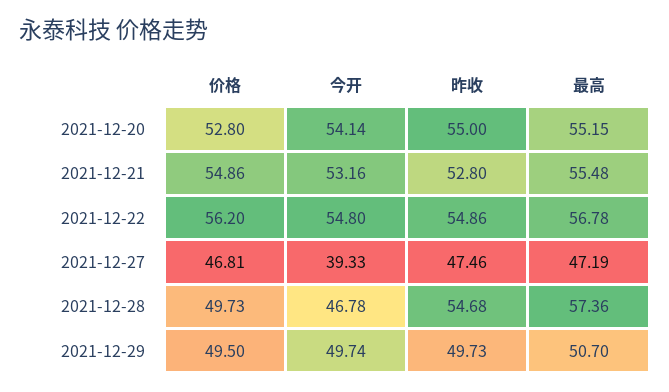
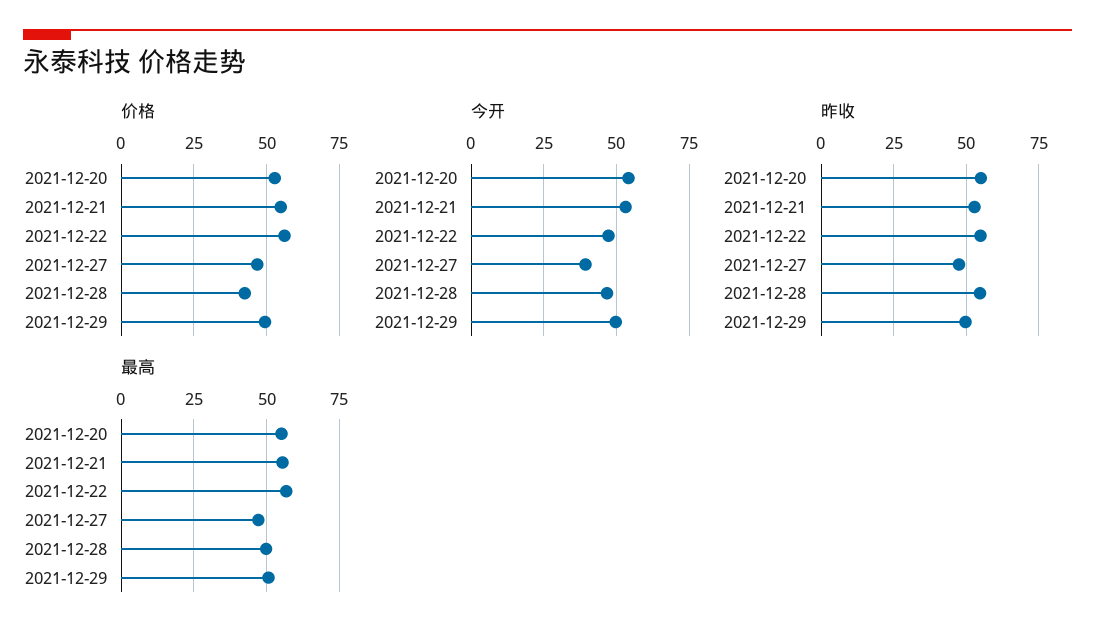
  {
    "价格": {
      "2021-12-20": 52.8,
      "2021-12-21": 54.86,
      "2021-12-22": 56.2,
      "2021-12-27": 46.81,
-     "2021-12-28": 49.73,
+     "2021-12-28": 42.5,
      "2021-12-29": 49.5
    },
    "今开": {
      "2021-12-20": 54.14,
      "2021-12-21": 53.16,
-     "2021-12-22": 54.8,
+     "2021-12-22": 47.5,
      "2021-12-27": 39.33,
      "2021-12-28": 46.78,
      "2021-12-29": 49.74
    },
    "昨收": {
      "2021-12-20": 55,
      "2021-12-21": 52.8,
      "2021-12-22": 54.86,
      "2021-12-27": 47.46,
      "2021-12-28": 54.68,
      "2021-12-29": 49.73
    },
    "最高": {
      "2021-12-20": 55.15,
      "2021-12-21": 55.48,
      "2021-12-22": 56.78,
      "2021-12-27": 47.19,
-     "2021-12-28": 57.36,
+     "2021-12-28": 50,
      "2021-12-29": 50.7
    }
  }

